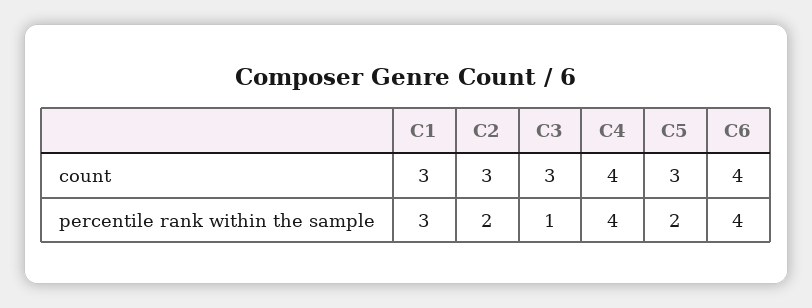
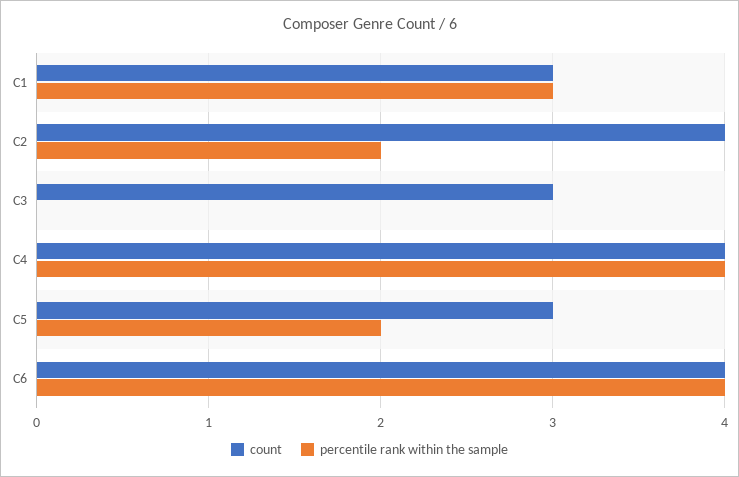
  {
    "count": {
      "C1": 3,
-     "C2": 3,
+     "C2": 4,
      "C3": 3,
      "C4": 4,
      "C5": 3,
      "C6": 4
    },
    "percentile rank within the sample": {
      "C1": 3,
      "C2": 2,
-     "C3": 1,
+     "C3": 0,
      "C4": 4,
      "C5": 2,
      "C6": 4
    }
  }

